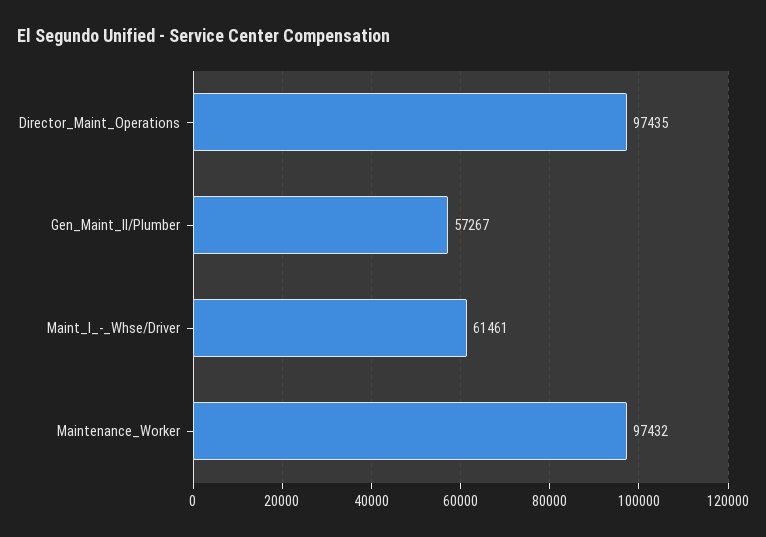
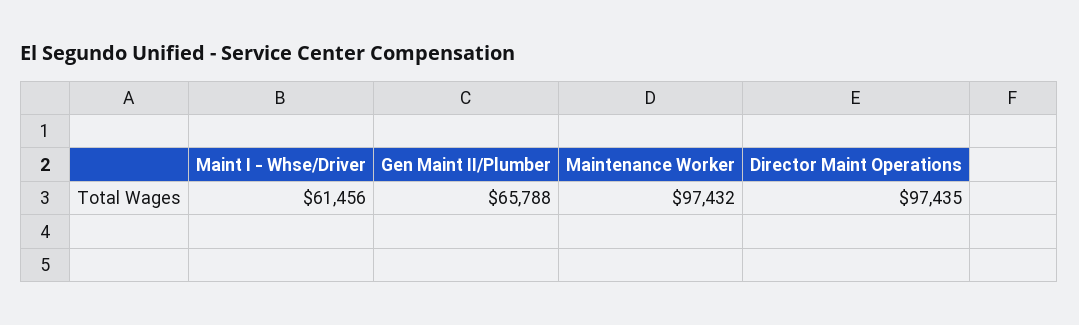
  {
    "Director_Maint_Operations": 97435,
-   "Gen_Maint_II/Plumber": 57267,
+   "Gen_Maint_II/Plumber": 65788,
-   "Maint_I_-_Whse/Driver": 61461,
+   "Maint_I_-_Whse/Driver": 61456,
    "Maintenance_Worker": 97432
  }

